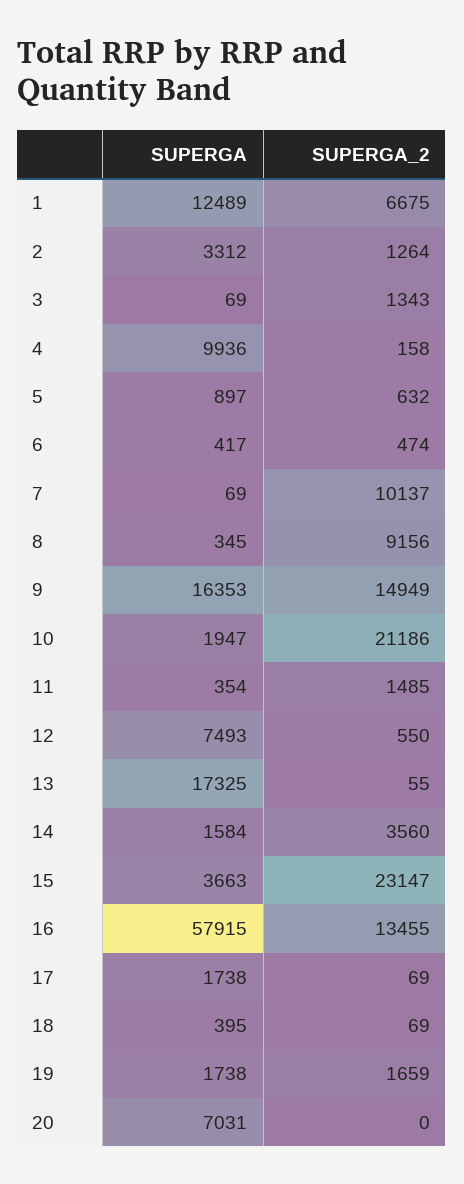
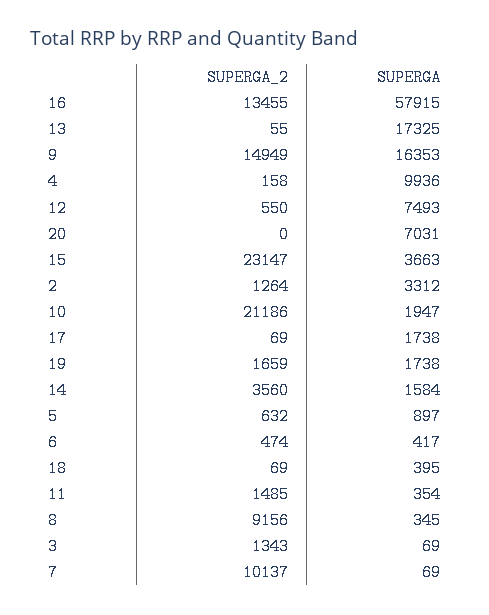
  {
    "SUPERGA": {
-     "1": 12489,
      "2": 3312,
      "3": 69,
      "4": 9936,
      "5": 897,
      "6": 417,
      "7": 69,
      "8": 345,
      "9": 16353,
      "10": 1947,
      "11": 354,
      "12": 7493,
      "13": 17325,
      "14": 1584,
      "15": 3663,
      "16": 57915,
      "17": 1738,
      "18": 395,
      "19": 1738,
      "20": 7031
    },
    "SUPERGA_2": {
-     "1": 6675,
      "2": 1264,
      "3": 1343,
      "4": 158,
      "5": 632,
      "6": 474,
      "7": 10137,
      "8": 9156,
      "9": 14949,
      "10": 21186,
      "11": 1485,
      "12": 550,
      "13": 55,
      "14": 3560,
      "15": 23147,
      "16": 13455,
      "17": 69,
      "18": 69,
      "19": 1659,
      "20": 0
    }
  }

